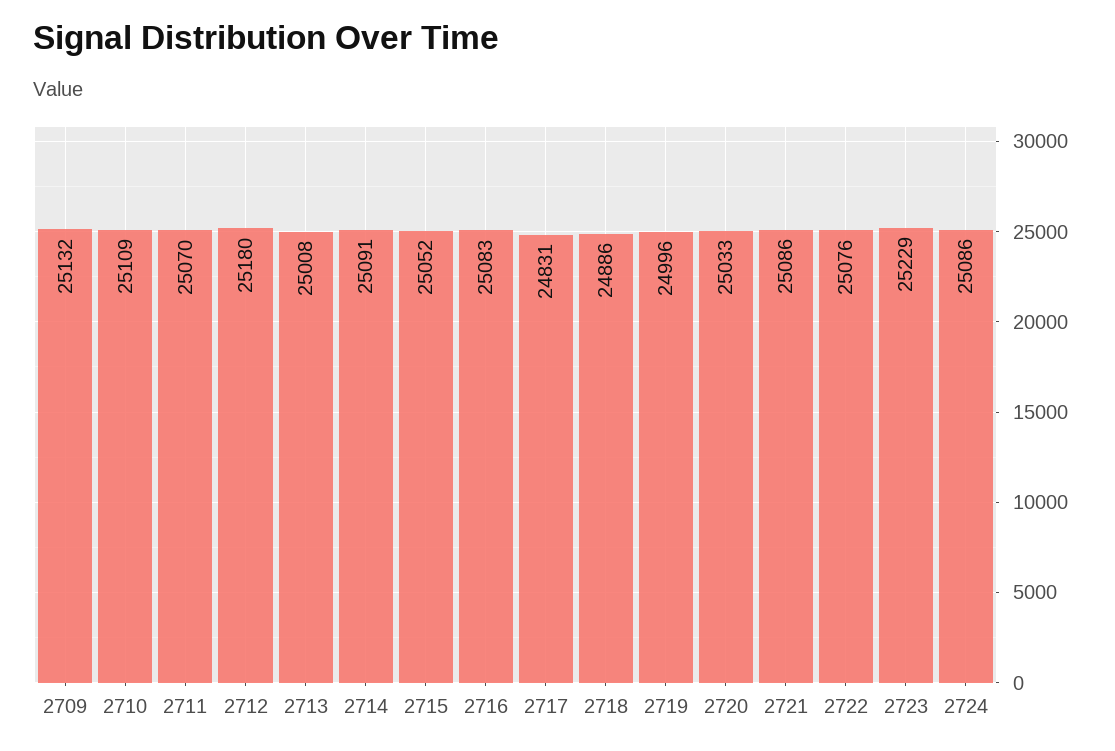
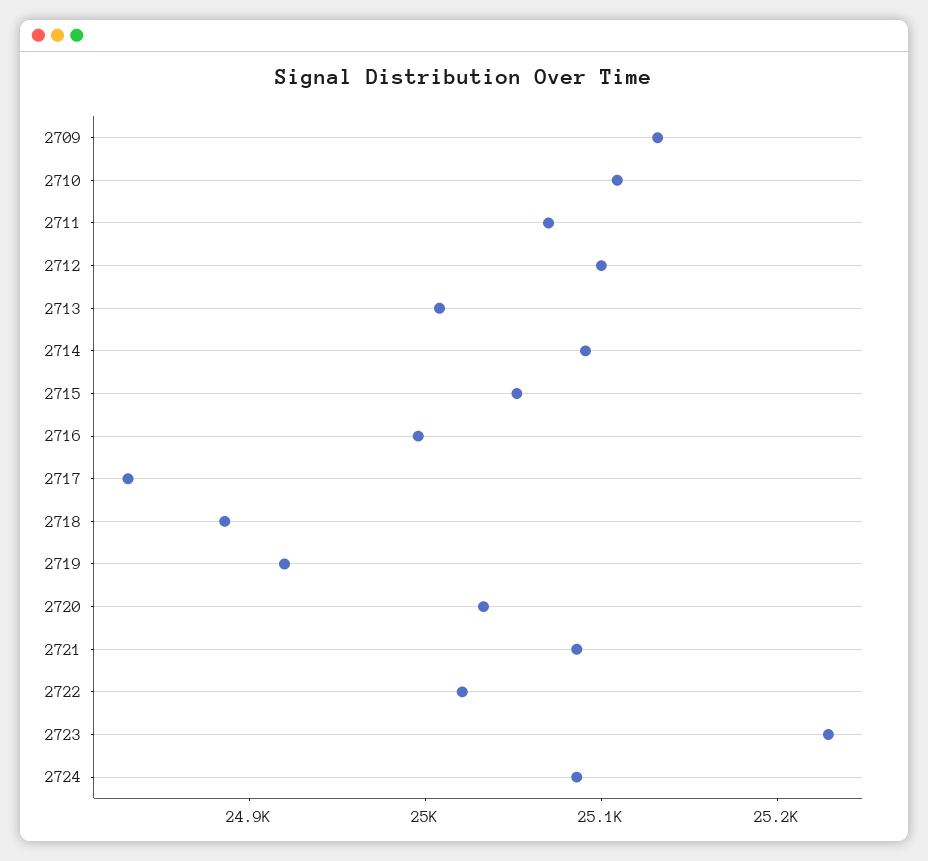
  {
    "2709": 25132,
    "2710": 25109,
    "2711": 25070,
-   "2712": 25180,
+   "2712": 25100,
    "2713": 25008,
    "2714": 25091,
    "2715": 25052,
-   "2716": 25083,
+   "2716": 25000,
    "2717": 24831,
    "2718": 24886,
-   "2719": 24996,
+   "2719": 24920,
    "2720": 25033,
    "2721": 25086,
-   "2722": 25076,
+   "2722": 25020,
    "2723": 25229,
    "2724": 25086
  }

